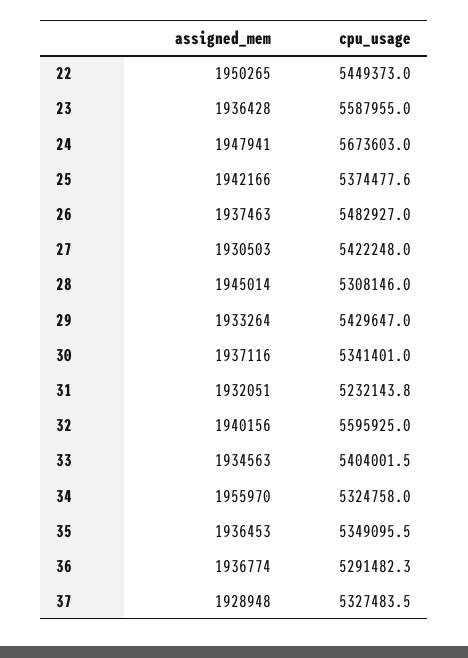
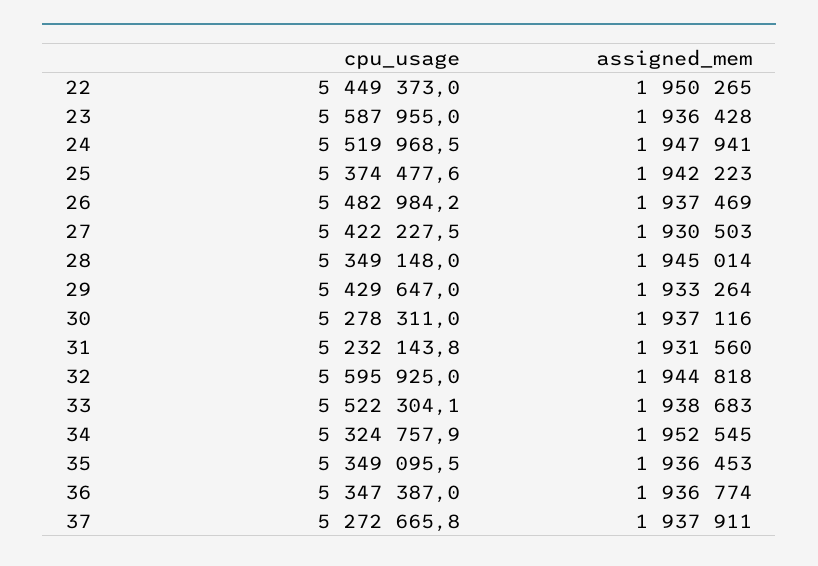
  {
    "assigned_mem": {
      "22": 1950265,
      "23": 1936428,
      "24": 1947941,
-     "25": 1942166,
+     "25": 1942223,
-     "26": 1937463,
+     "26": 1937469,
      "27": 1930503,
      "28": 1945014,
      "29": 1933264,
      "30": 1937116,
-     "31": 1932051,
+     "31": 1931560,
-     "32": 1940156,
+     "32": 1944818,
-     "33": 1934563,
+     "33": 1938683,
-     "34": 1955970,
+     "34": 1952545,
      "35": 1936453,
      "36": 1936774,
-     "37": 1928948
+     "37": 1937911
    },
    "cpu_usage": {
      "22": 5449373,
      "23": 5587955,
-     "24": 5673603,
+     "24": 5519968.5,
      "25": 5374477.6,
-     "26": 5482927,
+     "26": 5482984.2,
-     "27": 5422248,
+     "27": 5422227.5,
-     "28": 5308146,
+     "28": 5349148,
      "29": 5429647,
-     "30": 5341401,
+     "30": 5278311,
      "31": 5232143.8,
      "32": 5595925,
-     "33": 5404001.5,
+     "33": 5522304.1,
-     "34": 5324758,
+     "34": 5324757.9,
      "35": 5349095.5,
-     "36": 5291482.3,
+     "36": 5347387,
-     "37": 5327483.5
+     "37": 5272665.8
    }
  }

